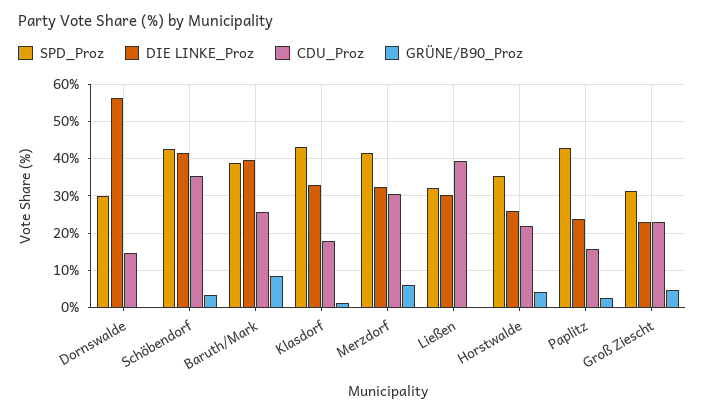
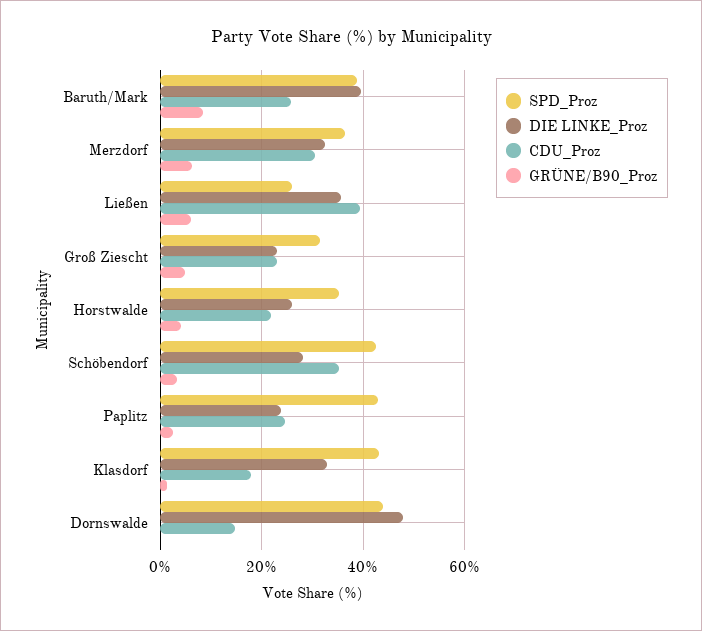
  {
    "SPD_Proz": {
-     "Dornswalde": 30,
+     "Dornswalde": 44,
      "Schöbendorf": 42,
      "Baruth/Mark": 38,
      "Klasdorf": 44,
-     "Merzdorf": 42,
+     "Merzdorf": 36,
-     "Ließen": 32,
+     "Ließen": 26,
      "Horstwalde": 36,
      "Paplitz": 42,
      "Groß Ziescht": 32
    },
    "DIE LINKE_Proz": {
-     "Dornswalde": 56,
+     "Dornswalde": 48,
-     "Schöbendorf": 42,
+     "Schöbendorf": 28,
      "Baruth/Mark": 40,
      "Klasdorf": 32,
      "Merzdorf": 32,
-     "Ließen": 30,
+     "Ließen": 36,
      "Horstwalde": 26,
      "Paplitz": 24,
      "Groß Ziescht": 24
    },
    "CDU_Proz": {
      "Dornswalde": 14,
      "Schöbendorf": 36,
      "Baruth/Mark": 26,
      "Klasdorf": 18,
      "Merzdorf": 30,
      "Ließen": 40,
      "Horstwalde": 22,
-     "Paplitz": 16,
+     "Paplitz": 24,
      "Groß Ziescht": 24
    },
    "GRÜNE/B90_Proz": {
      "Dornswalde": 0,
      "Schöbendorf": 4,
      "Baruth/Mark": 8,
      "Klasdorf": 2,
      "Merzdorf": 6,
-     "Ließen": 0,
+     "Ließen": 6,
      "Horstwalde": 4,
      "Paplitz": 2,
      "Groß Ziescht": 4
    }
  }

